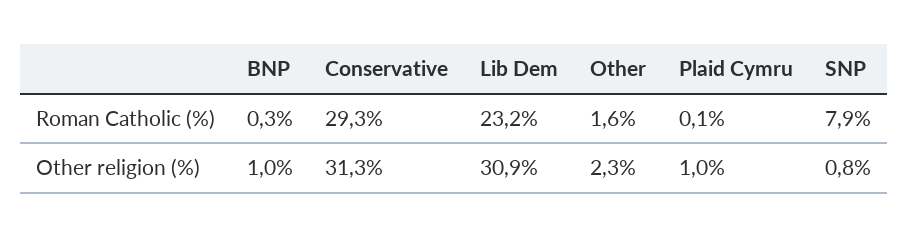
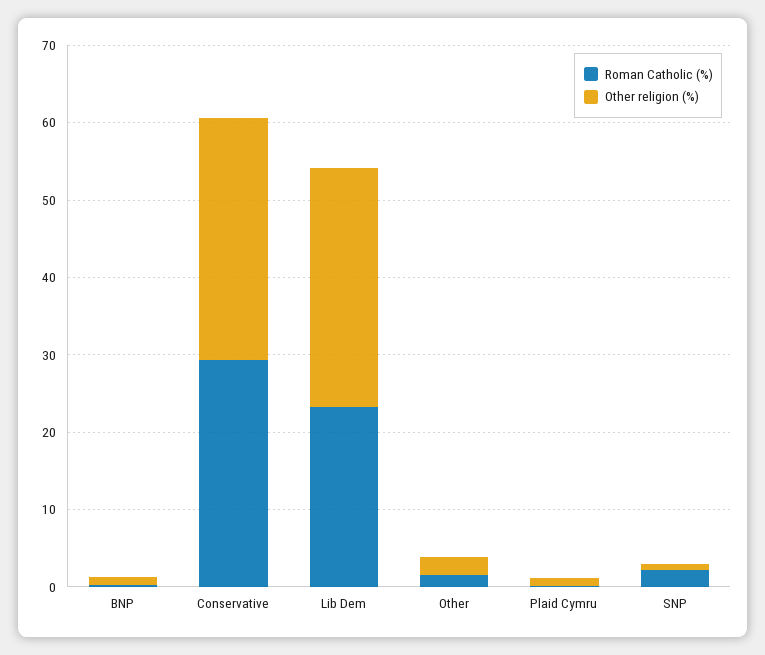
  {
    "Roman Catholic (%)": {
      "BNP": 0.3,
      "Conservative": 29.3,
      "Lib Dem": 23.2,
      "Other": 1.6,
      "Plaid Cymru": 0.1,
-     "SNP": 7.9
+     "SNP": 2
    },
    "Other religion (%)": {
      "BNP": 1,
      "Conservative": 31.3,
      "Lib Dem": 30.9,
      "Other": 2.3,
      "Plaid Cymru": 1,
      "SNP": 0.8
    }
  }

